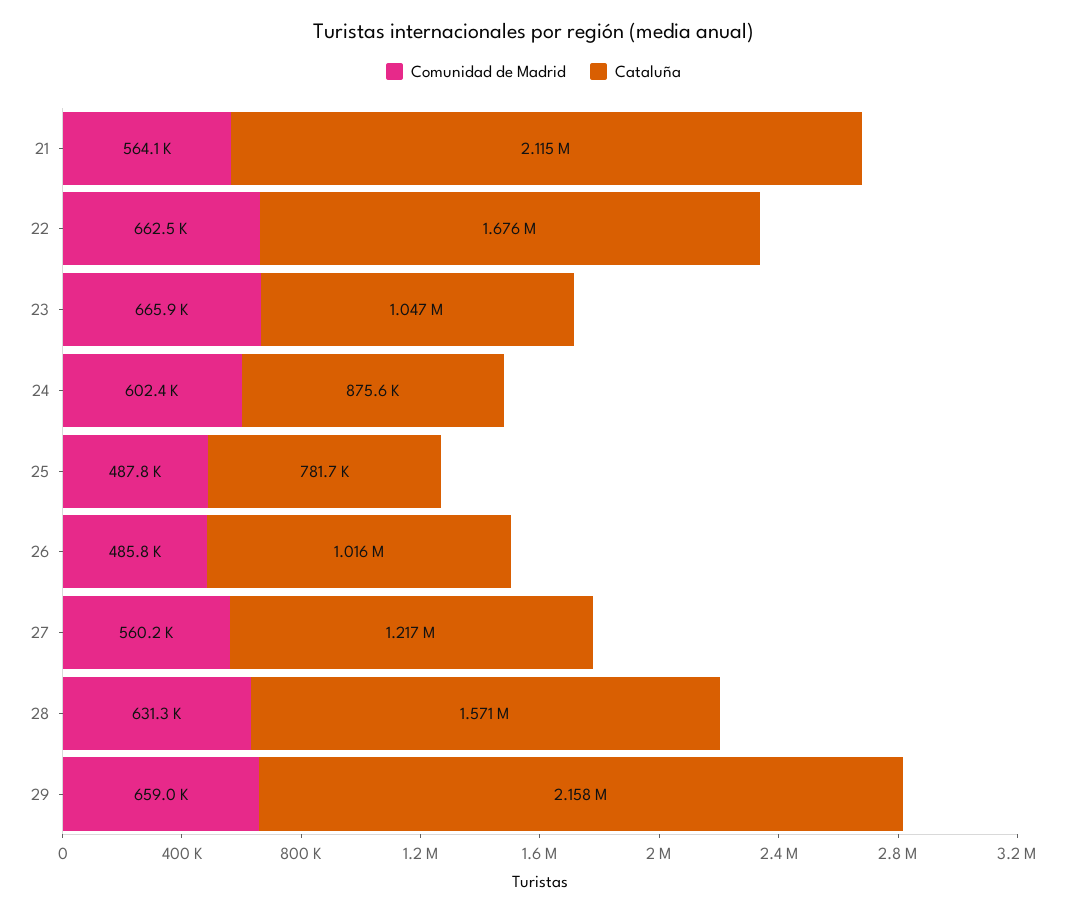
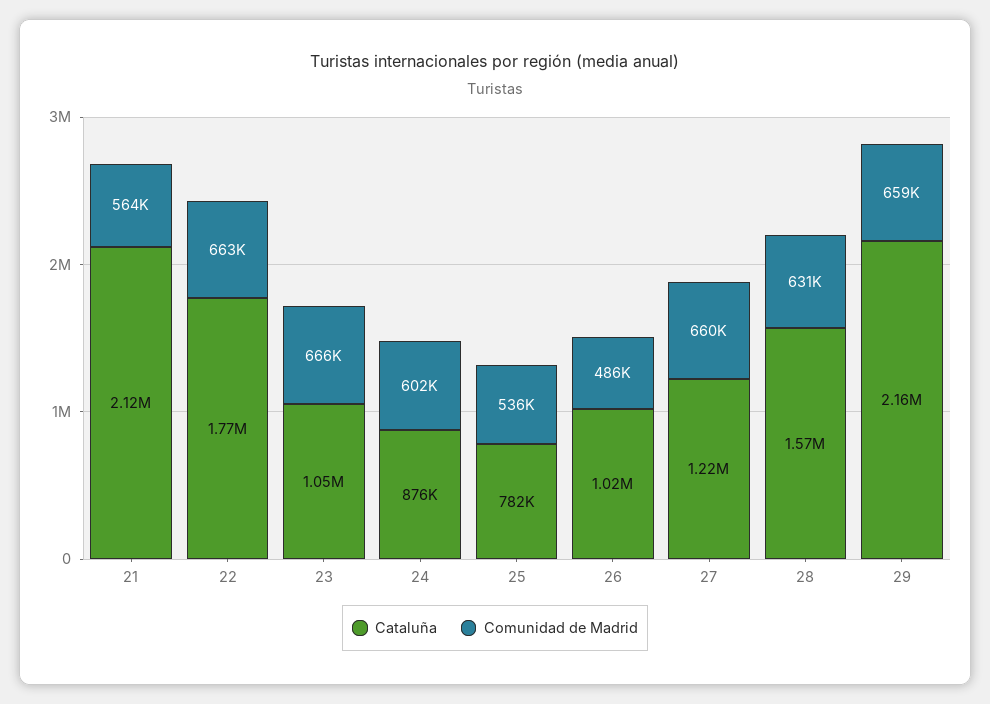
  {
    "Comunidad de Madrid": {
      "21": 564100,
      "22": 662500,
      "23": 665900,
      "24": 602400,
-     "25": 487800,
+     "25": 536000,
      "26": 485800,
-     "27": 560200,
+     "27": 660000,
      "28": 631300,
      "29": 659000
    },
    "Cataluña": {
      "21": 2115000,
-     "22": 1676000,
+     "22": 1770000,
      "23": 1047000,
      "24": 875600,
      "25": 781700,
      "26": 1016000,
      "27": 1217000,
      "28": 1571000,
      "29": 2158000
    }
  }

